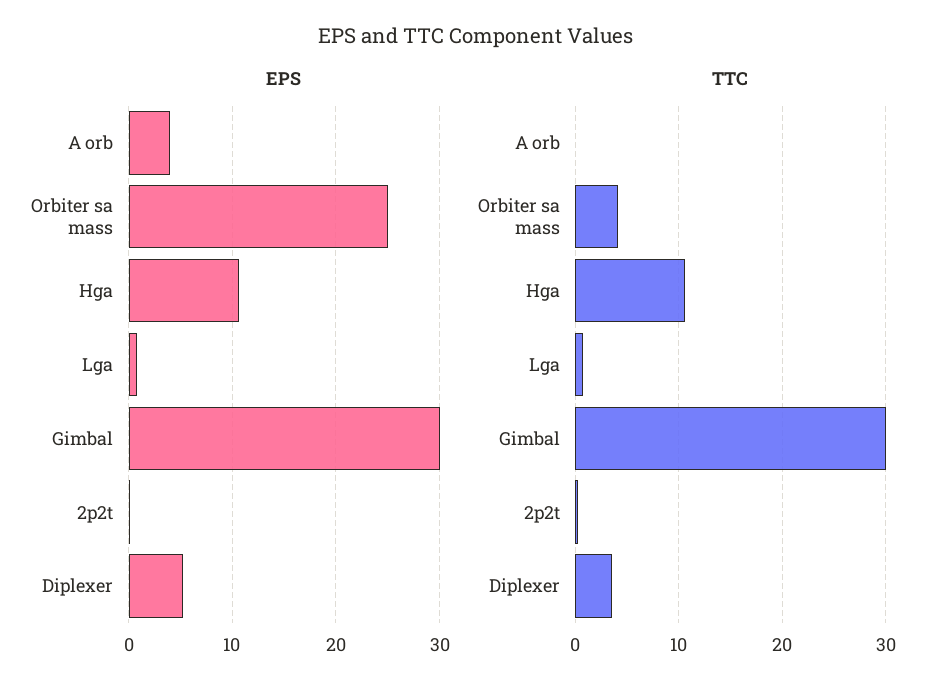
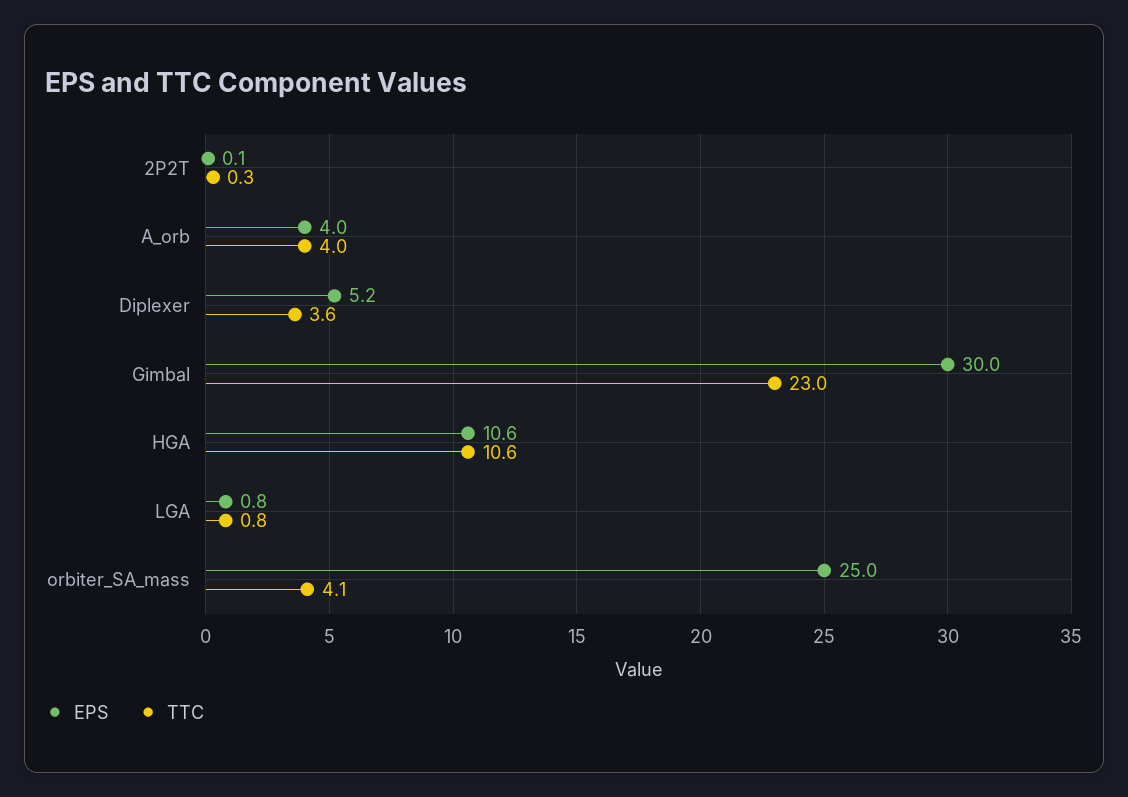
  {
    "EPS": {
      "A orb": 4,
      "Orbiter sa mass": 25,
      "Hga": 10.6,
      "Lga": 0.8,
      "Gimbal": 30,
      "2p2t": 0.1,
      "Diplexer": 5.2
    },
    "TTC": {
-     "A orb": 0,
+     "A orb": 4,
      "Orbiter sa mass": 4.1,
      "Hga": 10.6,
      "Lga": 0.8,
-     "Gimbal": 30,
+     "Gimbal": 23,
      "2p2t": 0.3,
      "Diplexer": 3.6
    }
  }

